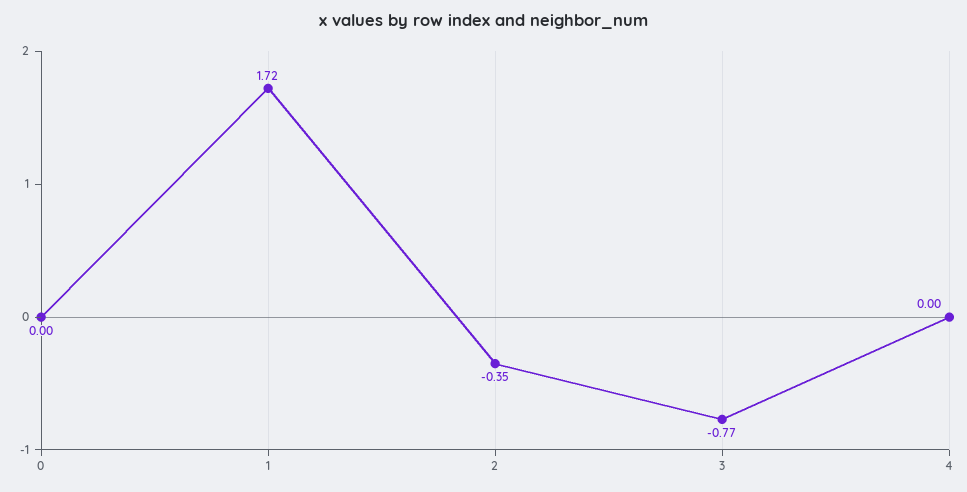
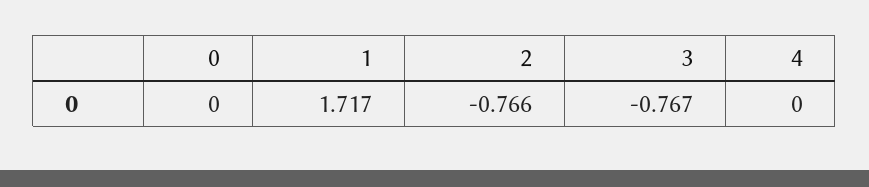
  {
    "0": 0,
    "1": 1.717,
-   "2": -0.35,
+   "2": -0.766,
    "3": -0.767,
    "4": 0
  }

